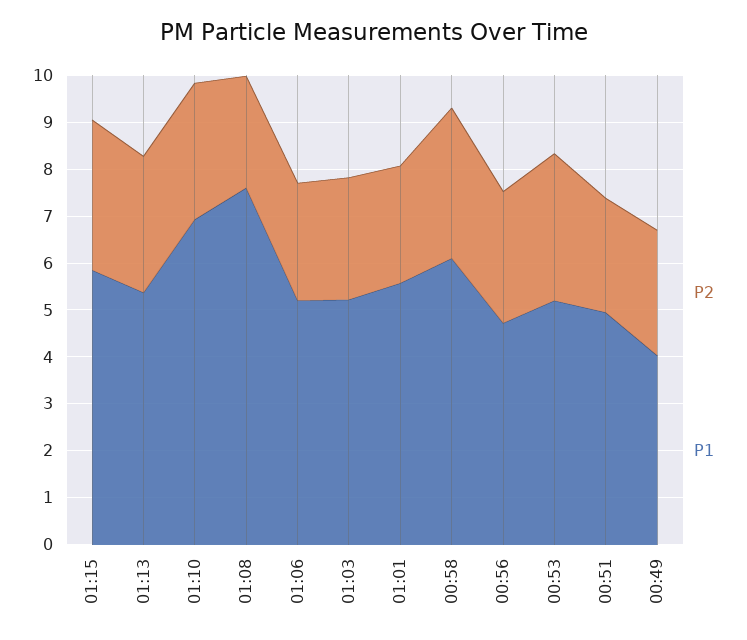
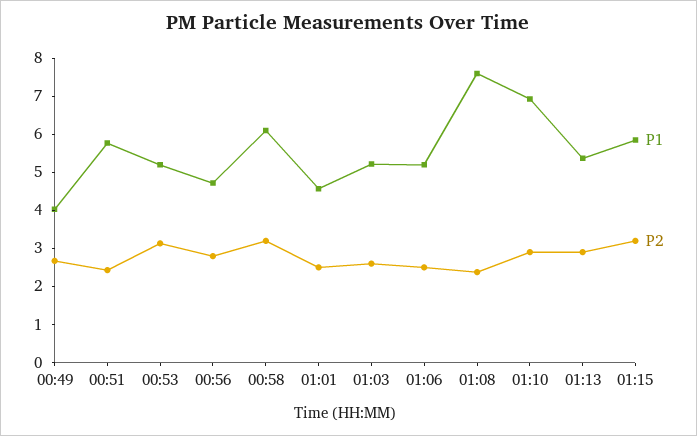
  {
    "P2": {
      "01:15": 3.2,
      "01:13": 3,
      "01:10": 3,
      "01:08": 2.4,
      "01:06": 2.6,
      "01:03": 2.6,
      "01:01": 2.6,
      "00:58": 3.2,
      "00:56": 2.8,
      "00:53": 3.2,
      "00:51": 2.4,
      "00:49": 2.6
    },
    "P1": {
      "01:15": 5.8,
      "01:13": 5.4,
      "01:10": 7,
      "01:08": 7.6,
      "01:06": 5.2,
      "01:03": 5.2,
-     "01:01": 5.6,
+     "01:01": 4.5,
      "00:58": 6.2,
      "00:56": 4.8,
      "00:53": 5.2,
-     "00:51": 5,
+     "00:51": 5.75,
      "00:49": 4
    }
  }

